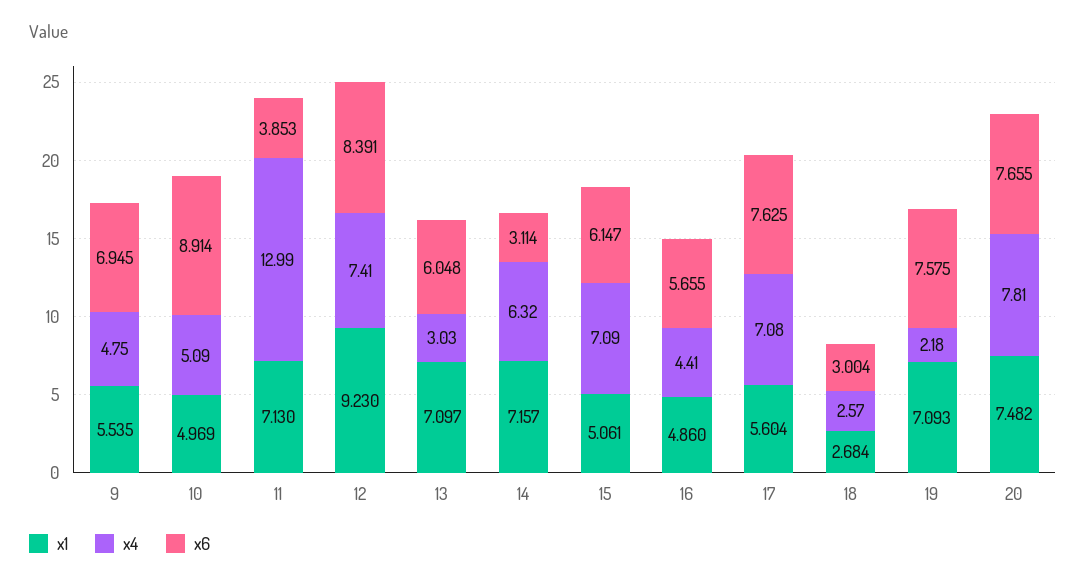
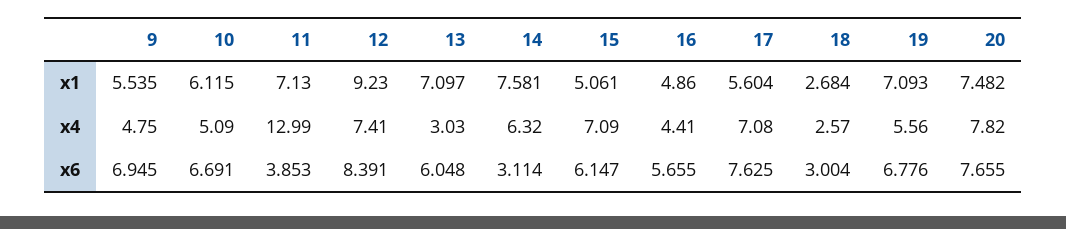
  {
    "x1": {
      "9": 5.535,
-     "10": 4.969,
+     "10": 6.115,
      "11": 7.13,
      "12": 9.23,
      "13": 7.097,
-     "14": 7.157,
+     "14": 7.581,
      "15": 5.061,
      "16": 4.86,
      "17": 5.604,
      "18": 2.684,
      "19": 7.093,
      "20": 7.482
    },
    "x4": {
      "9": 4.75,
      "10": 5.09,
      "11": 12.99,
      "12": 7.41,
      "13": 3.03,
      "14": 6.32,
      "15": 7.09,
      "16": 4.41,
      "17": 7.08,
      "18": 2.57,
-     "19": 2.18,
+     "19": 5.56,
-     "20": 7.81
+     "20": 7.82
    },
    "x6": {
      "9": 6.945,
-     "10": 8.914,
+     "10": 6.691,
      "11": 3.853,
      "12": 8.391,
      "13": 6.048,
      "14": 3.114,
      "15": 6.147,
      "16": 5.655,
      "17": 7.625,
      "18": 3.004,
-     "19": 7.575,
+     "19": 6.776,
      "20": 7.655
    }
  }

